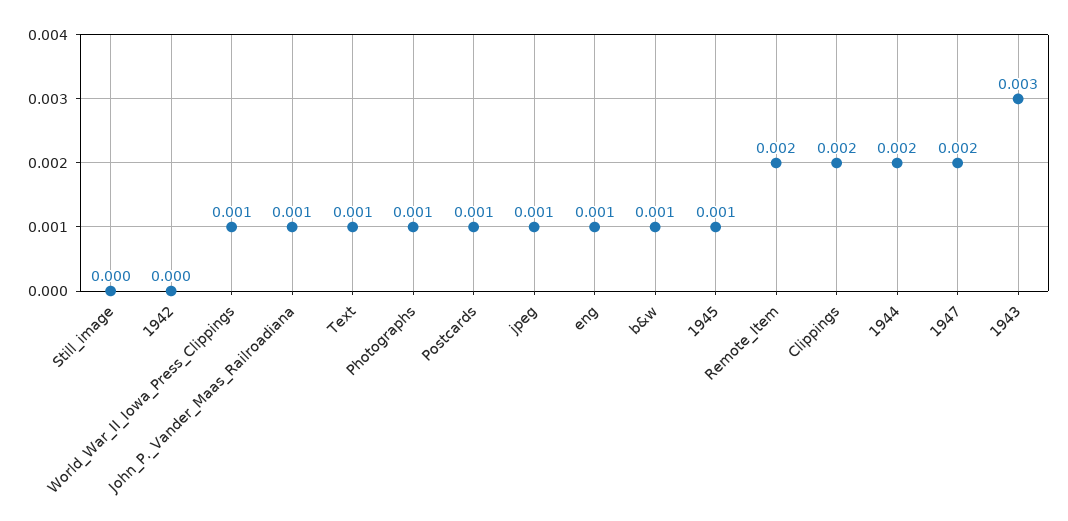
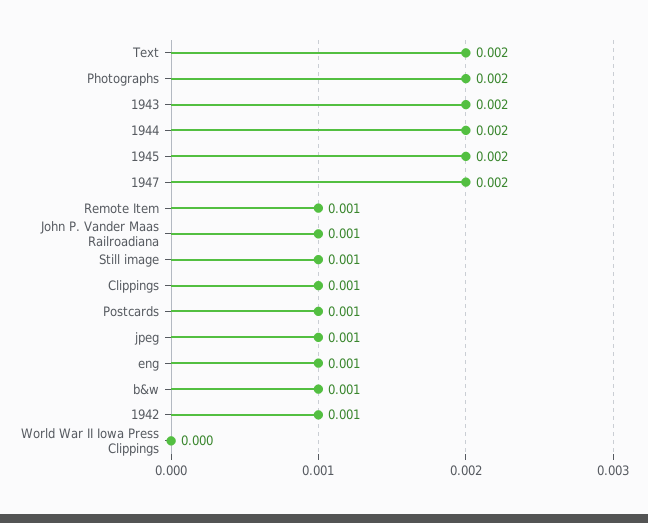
  {
-   "Still_image": 0,
+   "Still_image": 0.001,
-   "1942": 0,
+   "1942": 0.001,
-   "World_War_II_Iowa_Press_Clippings": 0.001,
+   "World_War_II_Iowa_Press_Clippings": 0,
    "John_P._Vander_Maas_Railroadiana": 0.001,
-   "Text": 0.001,
+   "Text": 0.002,
-   "Photographs": 0.001,
+   "Photographs": 0.002,
    "Postcards": 0.001,
    "jpeg": 0.001,
    "eng": 0.001,
    "b&w": 0.001,
-   "1945": 0.001,
+   "1945": 0.002,
-   "Remote_Item": 0.002,
+   "Remote_Item": 0.001,
-   "Clippings": 0.002,
+   "Clippings": 0.001,
    "1944": 0.002,
    "1947": 0.002,
-   "1943": 0.003
+   "1943": 0.002
  }

